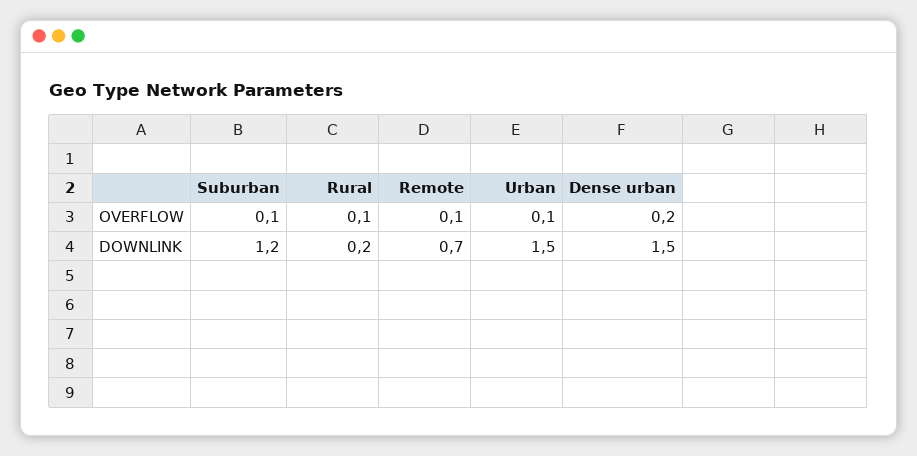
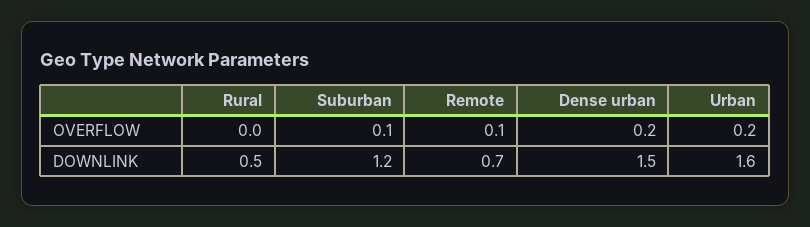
  {
    "Suburban": {
      "OVERFLOW": 0.1,
      "DOWNLINK": 1.2
    },
    "Rural": {
-     "OVERFLOW": 0.1,
+     "OVERFLOW": 0,
-     "DOWNLINK": 0.2
+     "DOWNLINK": 0.5
    },
    "Remote": {
      "OVERFLOW": 0.1,
      "DOWNLINK": 0.7
    },
    "Urban": {
-     "OVERFLOW": 0.1,
+     "OVERFLOW": 0.2,
-     "DOWNLINK": 1.5
+     "DOWNLINK": 1.6
    },
    "Dense urban": {
      "OVERFLOW": 0.2,
      "DOWNLINK": 1.5
    }
  }

